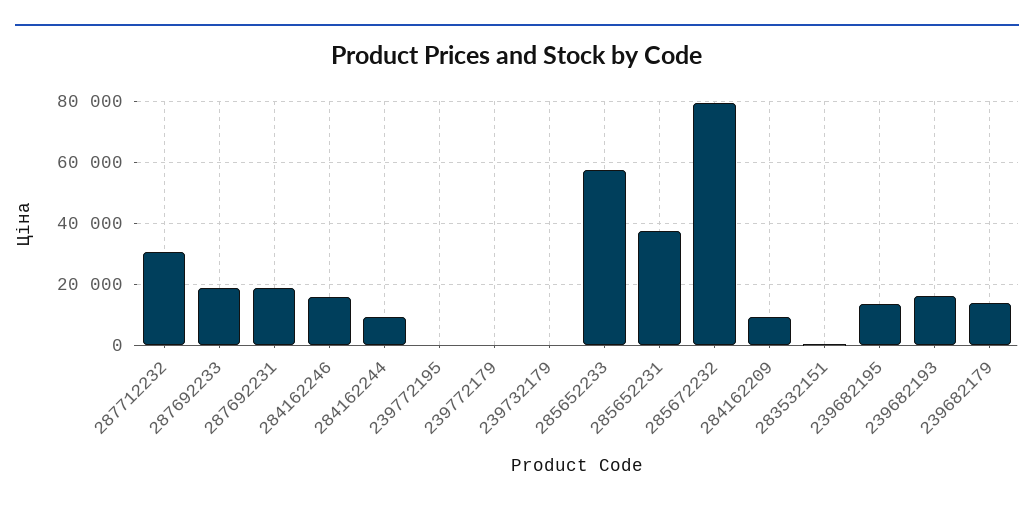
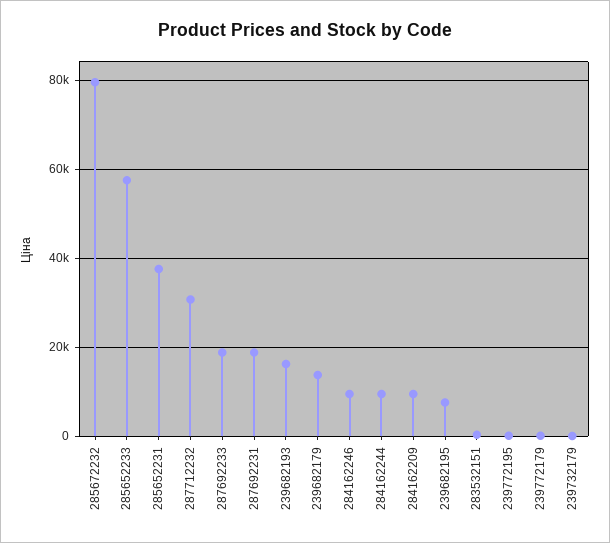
  {
    "287712232": 30000,
    "287692233": 18000,
    "287692231": 18000,
-   "284162246": 16000,
+   "284162246": 10000,
    "284162244": 10000,
    "239772195": 0,
    "239772179": 0,
    "239732179": 0,
    "285652233": 58000,
    "285652231": 38000,
    "285672232": 80000,
    "284162209": 10000,
    "283532151": 0,
-   "239682195": 14000,
+   "239682195": 8000,
    "239682193": 16000,
    "239682179": 14000
  }

